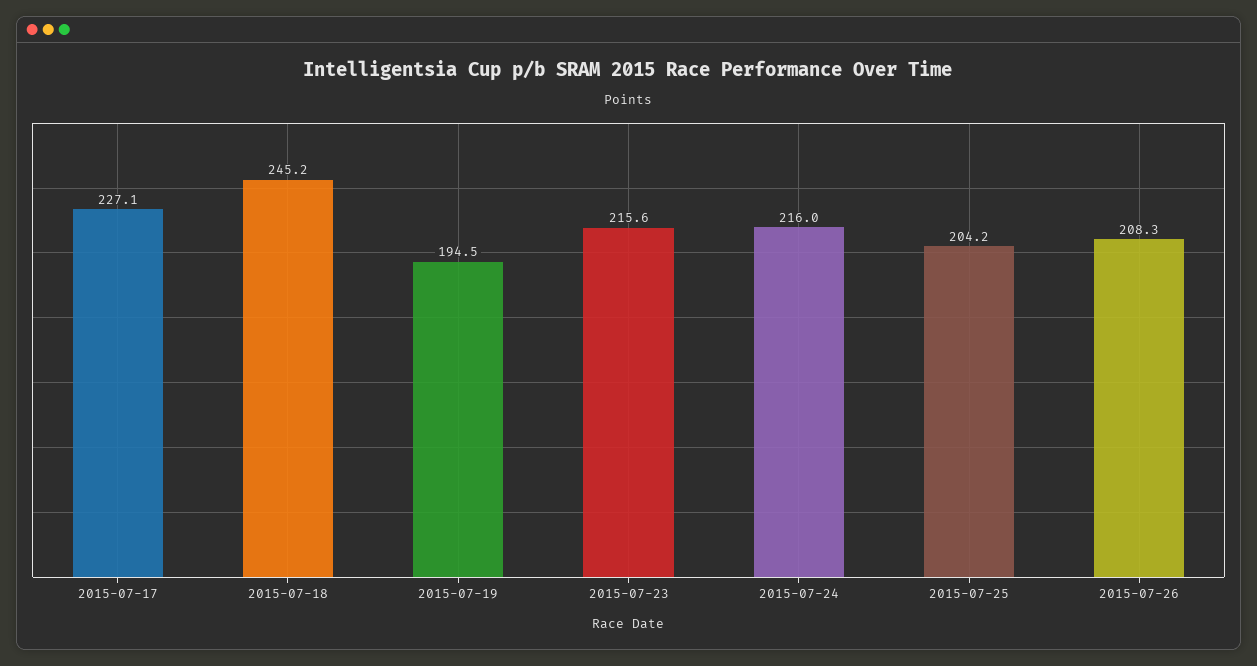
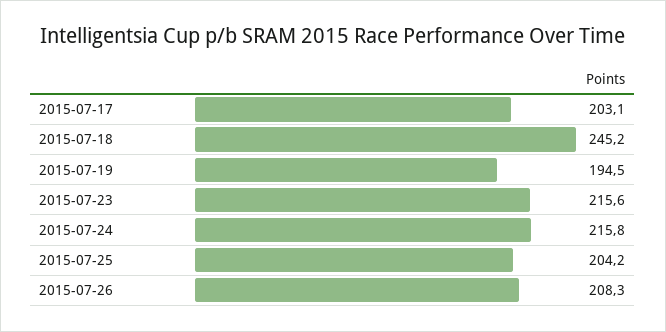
  {
-   "2015-07-17": 227.1,
+   "2015-07-17": 203.1,
    "2015-07-18": 245.2,
    "2015-07-19": 194.5,
    "2015-07-23": 215.6,
-   "2015-07-24": 216,
+   "2015-07-24": 215.8,
    "2015-07-25": 204.2,
    "2015-07-26": 208.3
  }

